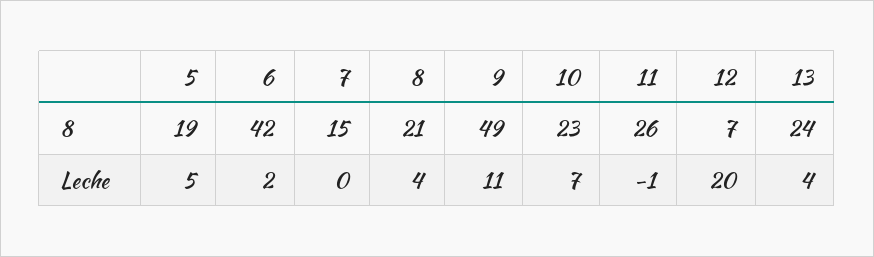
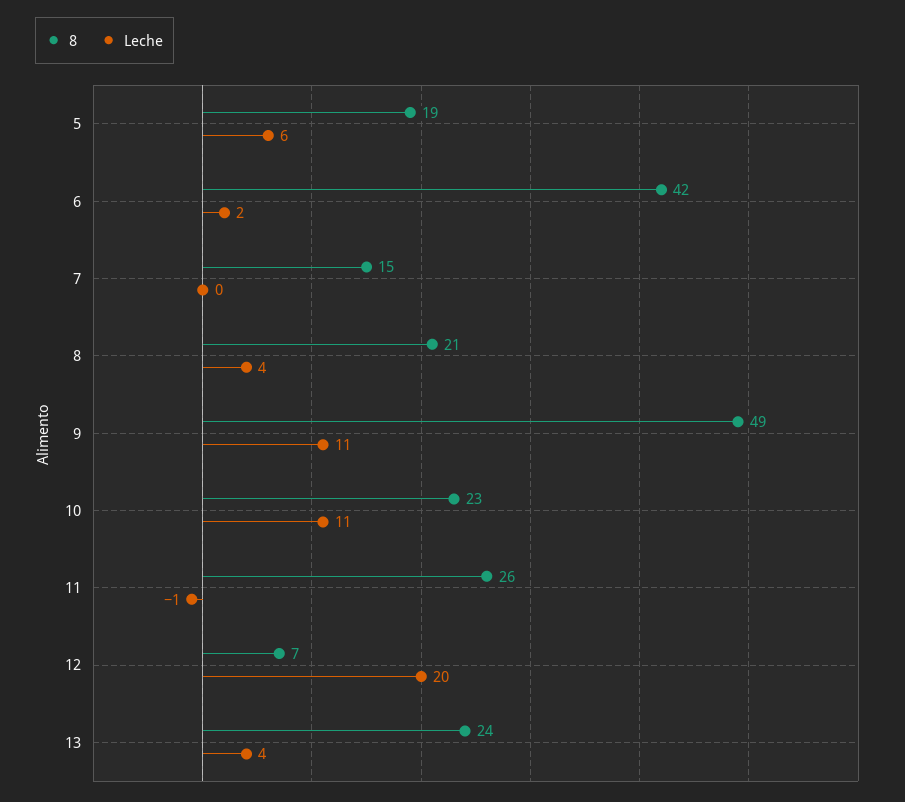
  {
    "8": {
      "5": 19,
      "6": 42,
      "7": 15,
      "8": 21,
      "9": 49,
      "10": 23,
      "11": 26,
      "12": 7,
      "13": 24
    },
    "Leche": {
-     "5": 5,
+     "5": 6,
      "6": 2,
      "7": 0,
      "8": 4,
      "9": 11,
-     "10": 7,
+     "10": 11,
      "11": -1,
      "12": 20,
      "13": 4
    }
  }

